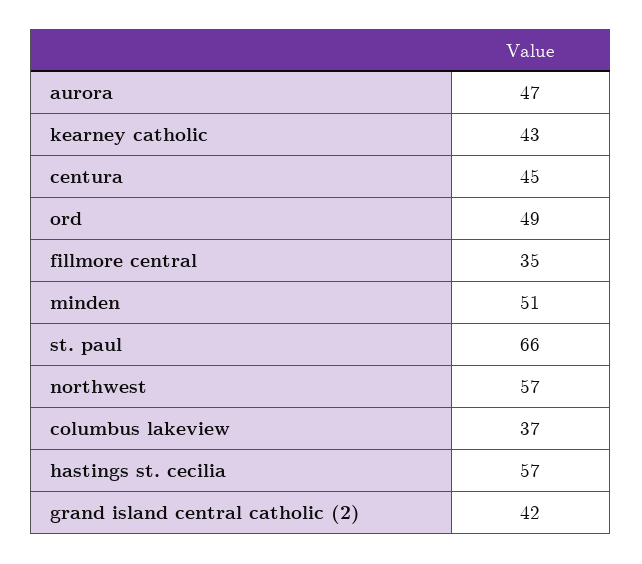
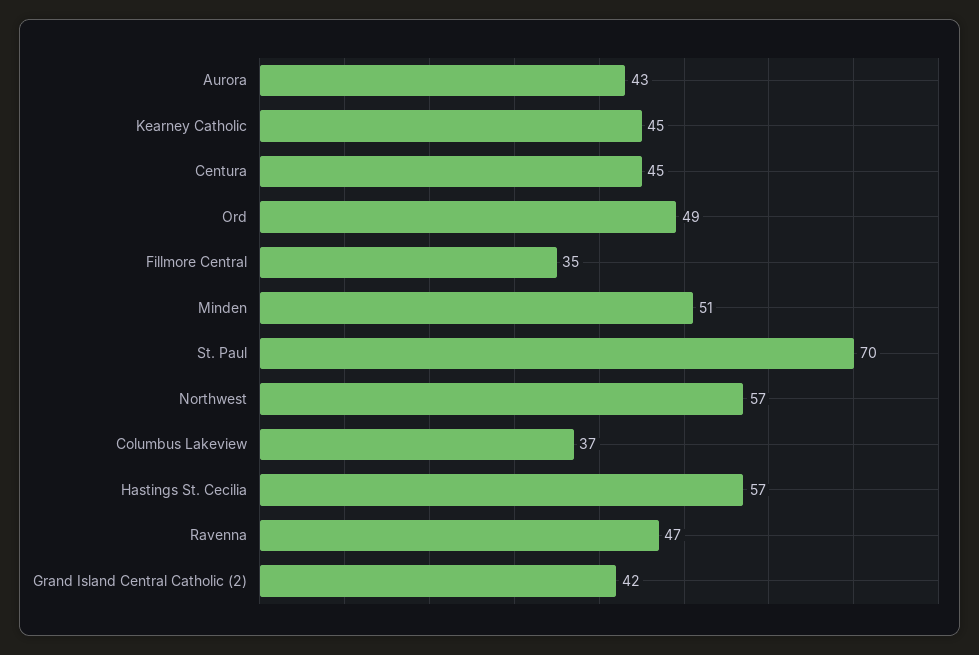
  {
-   "aurora": 47,
+   "aurora": 43,
-   "kearney catholic": 43,
+   "kearney catholic": 45,
    "centura": 45,
    "ord": 49,
    "fillmore central": 35,
    "minden": 51,
-   "st. paul": 66,
+   "st. paul": 70,
    "northwest": 57,
    "columbus lakeview": 37,
    "hastings st. cecilia": 57,
-   "grand island central catholic (2)": 42
+   "grand island central catholic (2)": 42,
+   "Ravenna": 47
  }

